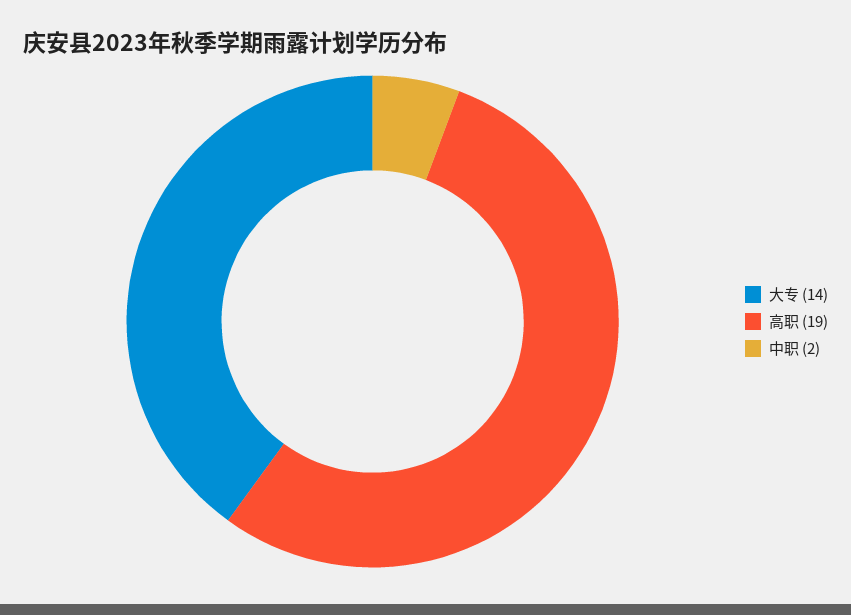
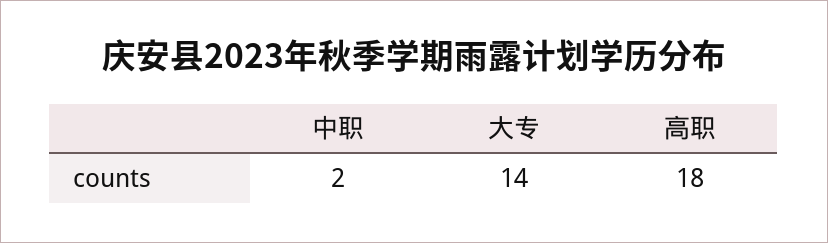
  {
    "大专": 14,
-   "高职": 19,
+   "高职": 18,
    "中职": 2
  }

